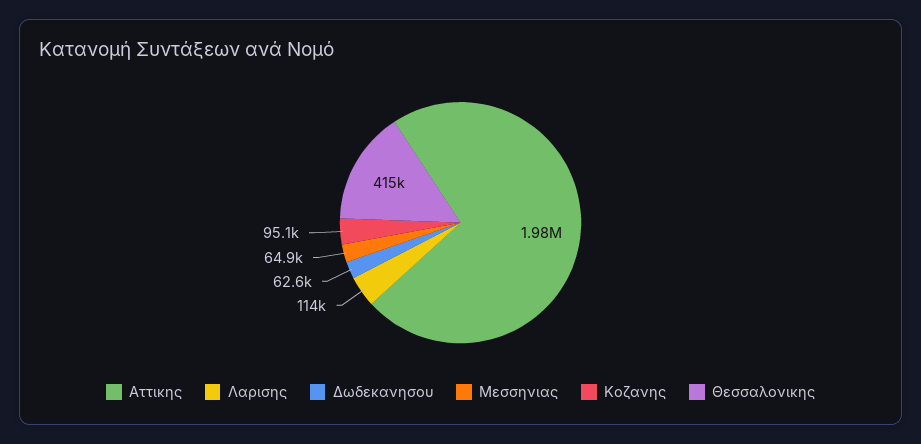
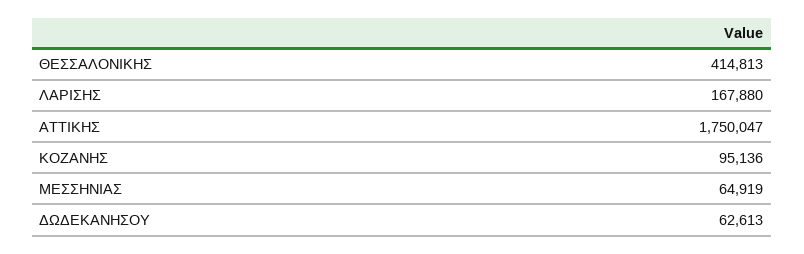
  {
-   "Αττικης": 1980000,
+   "Αττικης": 1750047,
-   "Λαρισης": 114000,
+   "Λαρισης": 167880,
    "Δωδεκανησου": 62613,
    "Μεσσηνιας": 64919,
    "Κοζανης": 95136,
    "Θεσσαλονικης": 414813
  }

